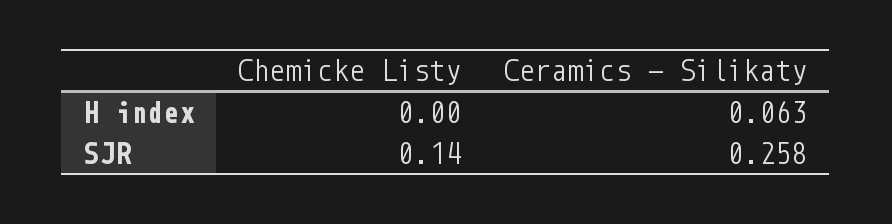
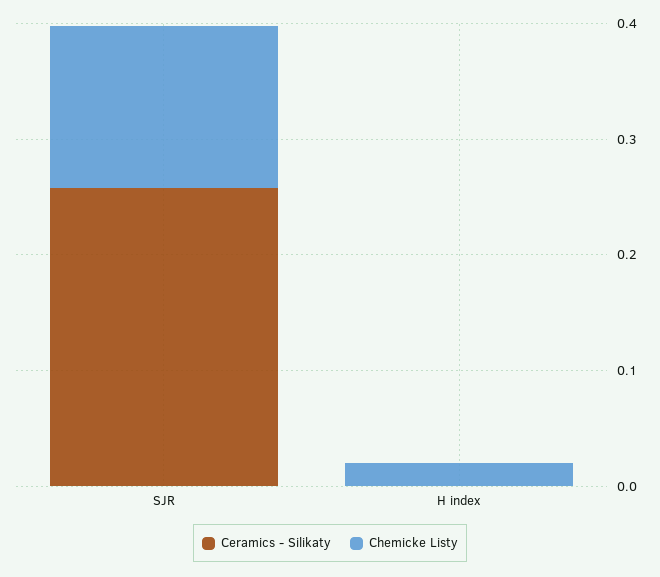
  {
    "Chemicke Listy": {
-     "H index": 0,
+     "H index": 0.02,
      "SJR": 0.14
    },
    "Ceramics - Silikaty": {
-     "H index": 0.063,
+     "H index": 0,
      "SJR": 0.258
    }
  }

